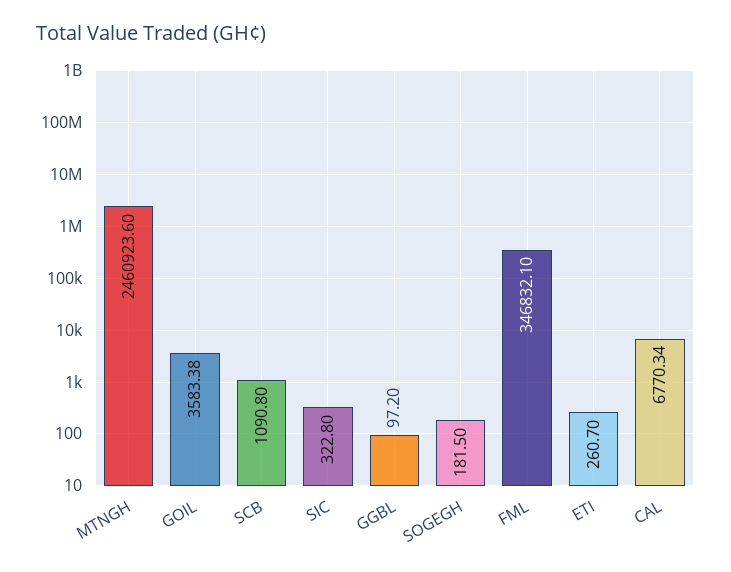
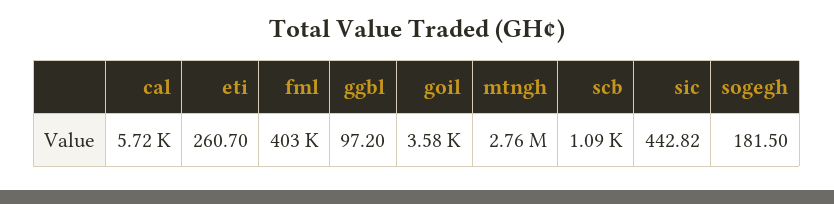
  {
-   "MTNGH": 2460923.6,
+   "MTNGH": 2760000,
    "GOIL": 3583.38,
    "SCB": 1090.8,
-   "SIC": 322.8,
+   "SIC": 442.82,
    "GGBL": 97.2,
    "SOGEGH": 181.5,
-   "FML": 346832.1,
+   "FML": 403000,
    "ETI": 260.7,
-   "CAL": 6770.34
+   "CAL": 5720
  }

